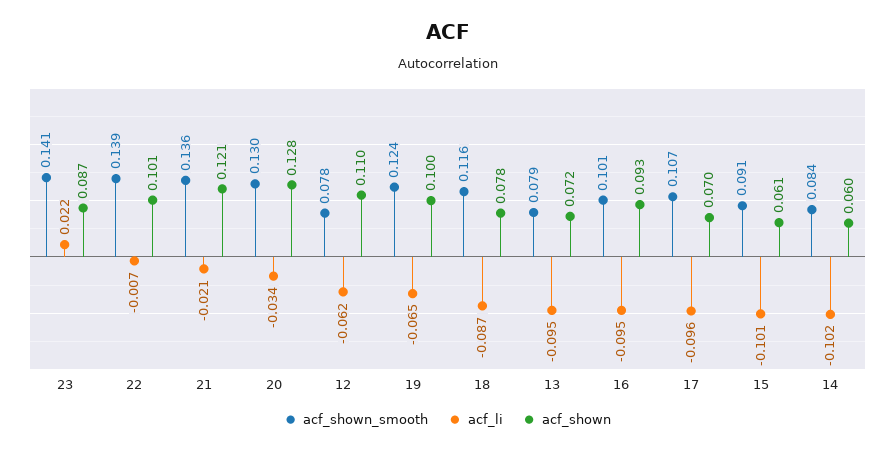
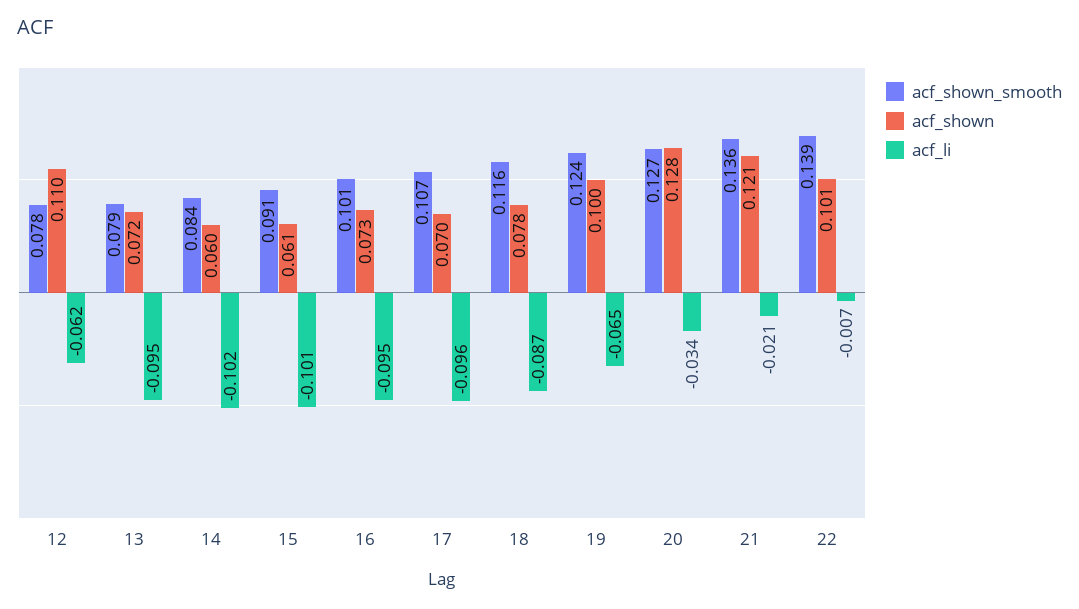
  {
    "acf_shown_smooth": {
-     "23": 0.141,
      "22": 0.139,
      "21": 0.136,
-     "20": 0.13,
+     "20": 0.127,
      "12": 0.078,
      "19": 0.124,
      "18": 0.116,
      "13": 0.079,
      "16": 0.101,
      "17": 0.107,
      "15": 0.091,
      "14": 0.084
    },
    "acf_li": {
-     "23": 0.022,
      "22": -0.007,
      "21": -0.021,
      "20": -0.034,
      "12": -0.062,
      "19": -0.065,
      "18": -0.087,
      "13": -0.095,
      "16": -0.095,
      "17": -0.096,
      "15": -0.101,
      "14": -0.102
    },
    "acf_shown": {
-     "23": 0.087,
      "22": 0.101,
      "21": 0.121,
      "20": 0.128,
      "12": 0.11,
      "19": 0.1,
      "18": 0.078,
      "13": 0.072,
-     "16": 0.093,
+     "16": 0.073,
      "17": 0.07,
      "15": 0.061,
      "14": 0.06
    }
  }

